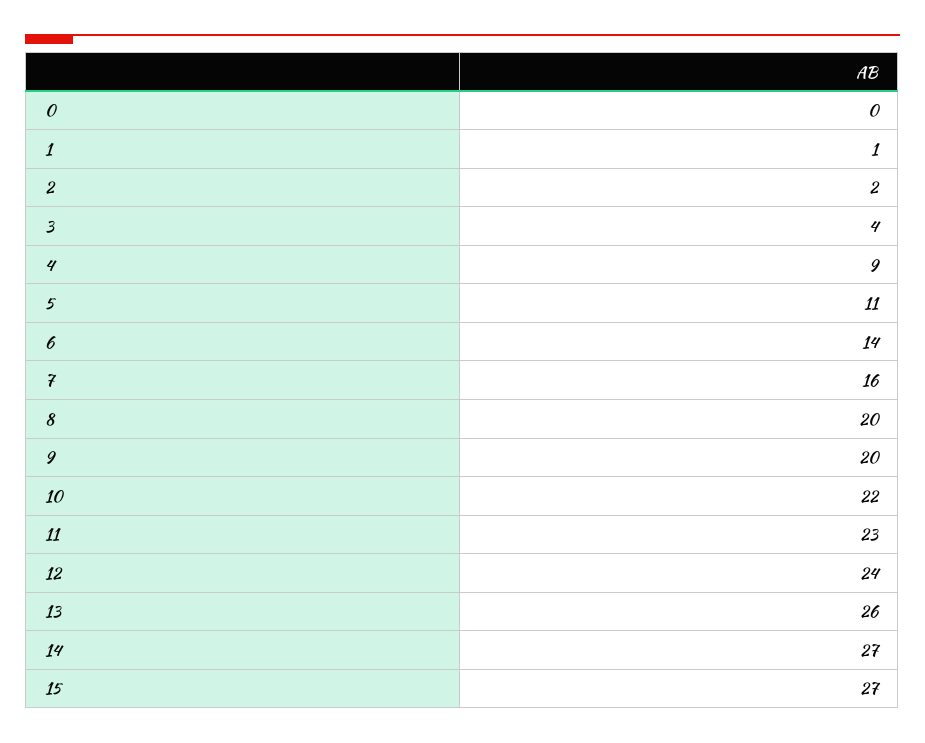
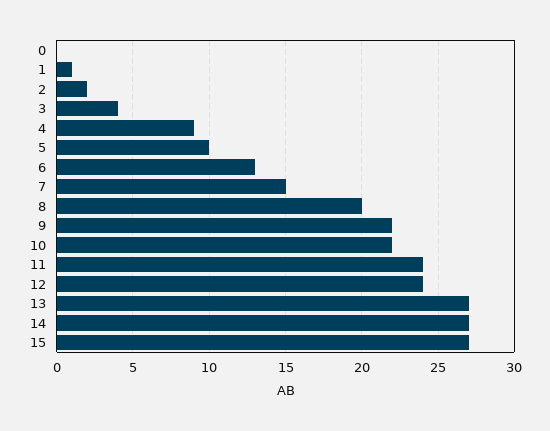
  {
    "0": 0,
    "1": 1,
    "2": 2,
    "3": 4,
    "4": 9,
-   "5": 11,
+   "5": 10,
-   "6": 14,
+   "6": 13,
-   "7": 16,
+   "7": 15,
    "8": 20,
-   "9": 20,
+   "9": 22,
    "10": 22,
-   "11": 23,
+   "11": 24,
    "12": 24,
-   "13": 26,
+   "13": 27,
    "14": 27,
    "15": 27
  }

